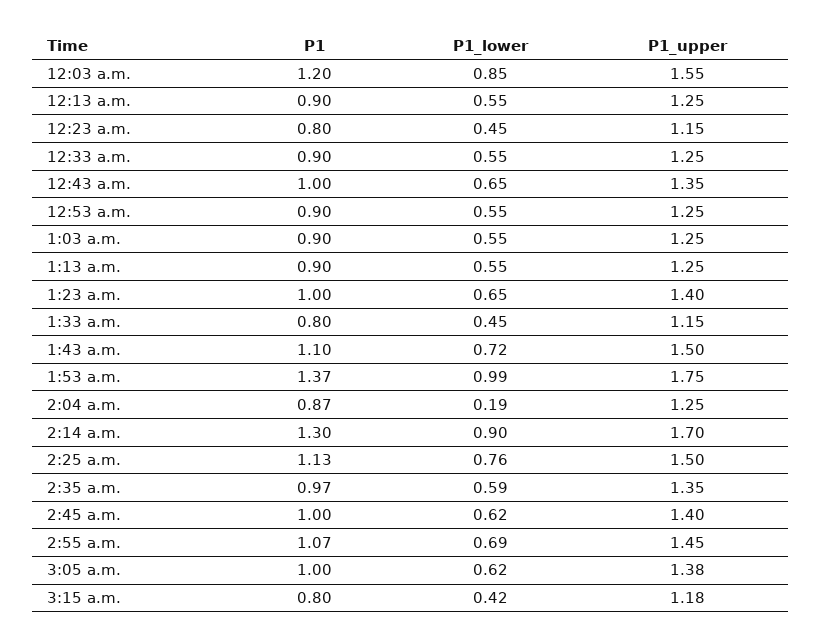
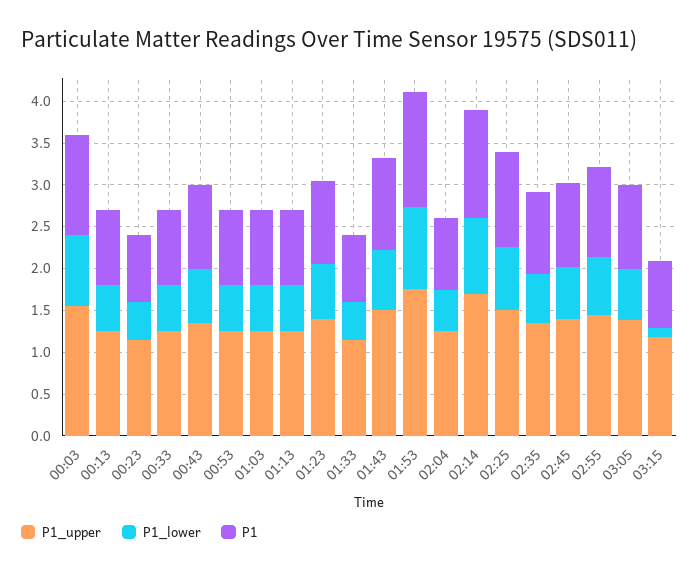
  {
    "P1": {
      "12:03 a.m.": 1.2,
      "12:13 a.m.": 0.9,
      "12:23 a.m.": 0.8,
      "12:33 a.m.": 0.9,
      "12:43 a.m.": 1,
      "12:53 a.m.": 0.9,
      "1:03 a.m.": 0.9,
      "1:13 a.m.": 0.9,
      "1:23 a.m.": 1,
      "1:33 a.m.": 0.8,
      "1:43 a.m.": 1.1,
      "1:53 a.m.": 1.37,
      "2:04 a.m.": 0.87,
      "2:14 a.m.": 1.3,
      "2:25 a.m.": 1.13,
      "2:35 a.m.": 0.97,
      "2:45 a.m.": 1,
      "2:55 a.m.": 1.07,
      "3:05 a.m.": 1,
      "3:15 a.m.": 0.8
    },
    "P1_lower": {
      "12:03 a.m.": 0.85,
      "12:13 a.m.": 0.55,
      "12:23 a.m.": 0.45,
      "12:33 a.m.": 0.55,
      "12:43 a.m.": 0.65,
      "12:53 a.m.": 0.55,
      "1:03 a.m.": 0.55,
      "1:13 a.m.": 0.55,
      "1:23 a.m.": 0.65,
      "1:33 a.m.": 0.45,
      "1:43 a.m.": 0.72,
      "1:53 a.m.": 0.99,
-     "2:04 a.m.": 0.19,
+     "2:04 a.m.": 0.5,
      "2:14 a.m.": 0.9,
      "2:25 a.m.": 0.76,
      "2:35 a.m.": 0.59,
      "2:45 a.m.": 0.62,
      "2:55 a.m.": 0.69,
      "3:05 a.m.": 0.62,
-     "3:15 a.m.": 0.42
+     "3:15 a.m.": 0.1
    },
    "P1_upper": {
      "12:03 a.m.": 1.55,
      "12:13 a.m.": 1.25,
      "12:23 a.m.": 1.15,
      "12:33 a.m.": 1.25,
      "12:43 a.m.": 1.35,
      "12:53 a.m.": 1.25,
      "1:03 a.m.": 1.25,
      "1:13 a.m.": 1.25,
      "1:23 a.m.": 1.4,
      "1:33 a.m.": 1.15,
      "1:43 a.m.": 1.5,
      "1:53 a.m.": 1.75,
      "2:04 a.m.": 1.25,
      "2:14 a.m.": 1.7,
      "2:25 a.m.": 1.5,
      "2:35 a.m.": 1.35,
      "2:45 a.m.": 1.4,
      "2:55 a.m.": 1.45,
      "3:05 a.m.": 1.38,
      "3:15 a.m.": 1.18
    }
  }

